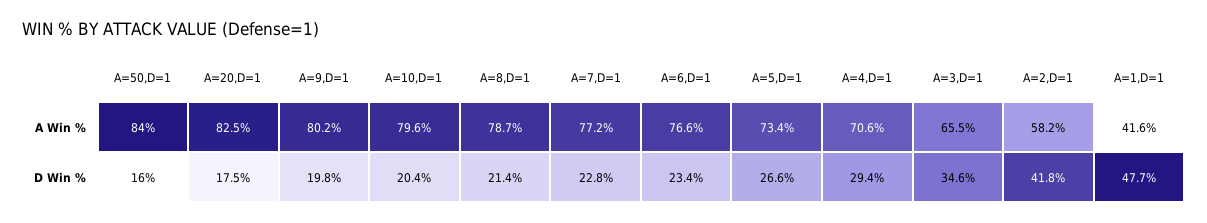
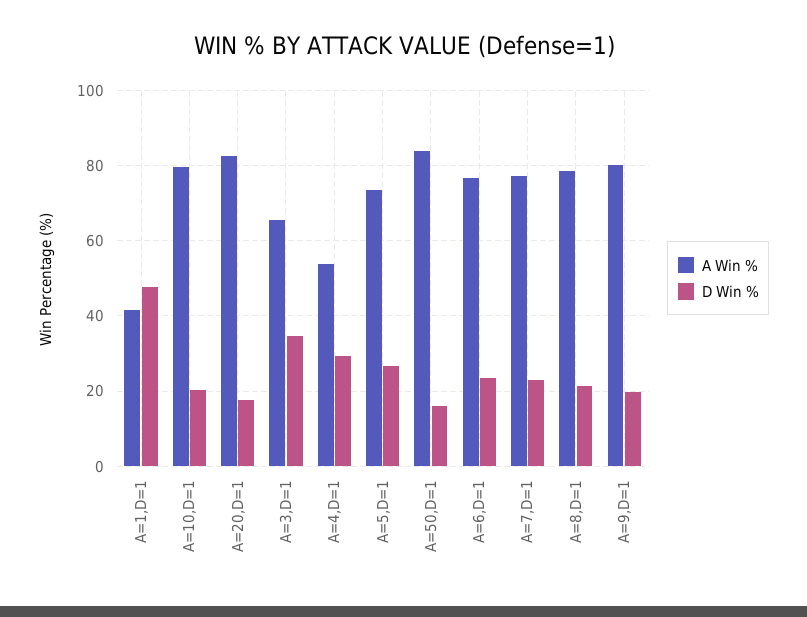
  {
    "A Win %": {
      "A=50,D=1": 84,
      "A=20,D=1": 82.5,
      "A=9,D=1": 80.2,
      "A=10,D=1": 79.6,
      "A=8,D=1": 78.7,
      "A=7,D=1": 77.2,
      "A=6,D=1": 76.6,
      "A=5,D=1": 73.4,
-     "A=4,D=1": 70.6,
+     "A=4,D=1": 54,
      "A=3,D=1": 65.5,
-     "A=2,D=1": 58.2,
      "A=1,D=1": 41.6
    },
    "D Win %": {
      "A=50,D=1": 16,
      "A=20,D=1": 17.5,
      "A=9,D=1": 19.8,
      "A=10,D=1": 20.4,
      "A=8,D=1": 21.4,
      "A=7,D=1": 22.8,
      "A=6,D=1": 23.4,
      "A=5,D=1": 26.6,
      "A=4,D=1": 29.4,
      "A=3,D=1": 34.6,
-     "A=2,D=1": 41.8,
      "A=1,D=1": 47.7
    }
  }

